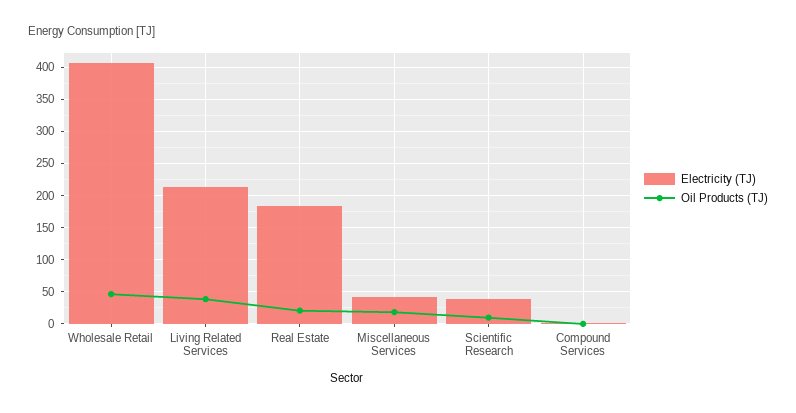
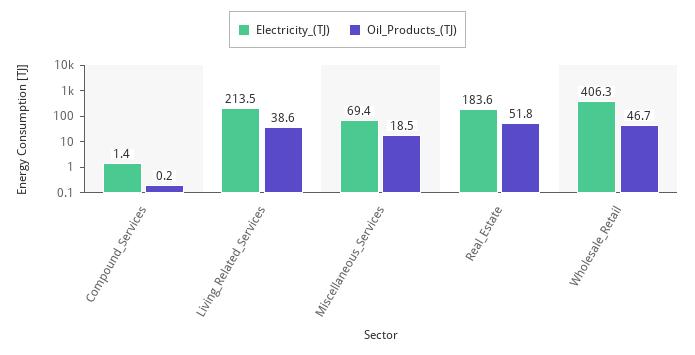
  {
    "Electricity (TJ)": {
      "Wholesale Retail": 406.3,
      "Living Related Services": 213.5,
      "Real Estate": 183.6,
-     "Miscellaneous Services": 40,
+     "Miscellaneous Services": 69.4,
-     "Scientific Research": 40,
      "Compound Services": 1.4
    },
    "Oil Products (TJ)": {
      "Wholesale Retail": 46.7,
      "Living Related Services": 38.6,
-     "Real Estate": 20,
+     "Real Estate": 51.8,
      "Miscellaneous Services": 18.5,
-     "Scientific Research": 10,
      "Compound Services": 0.2
    }
  }

